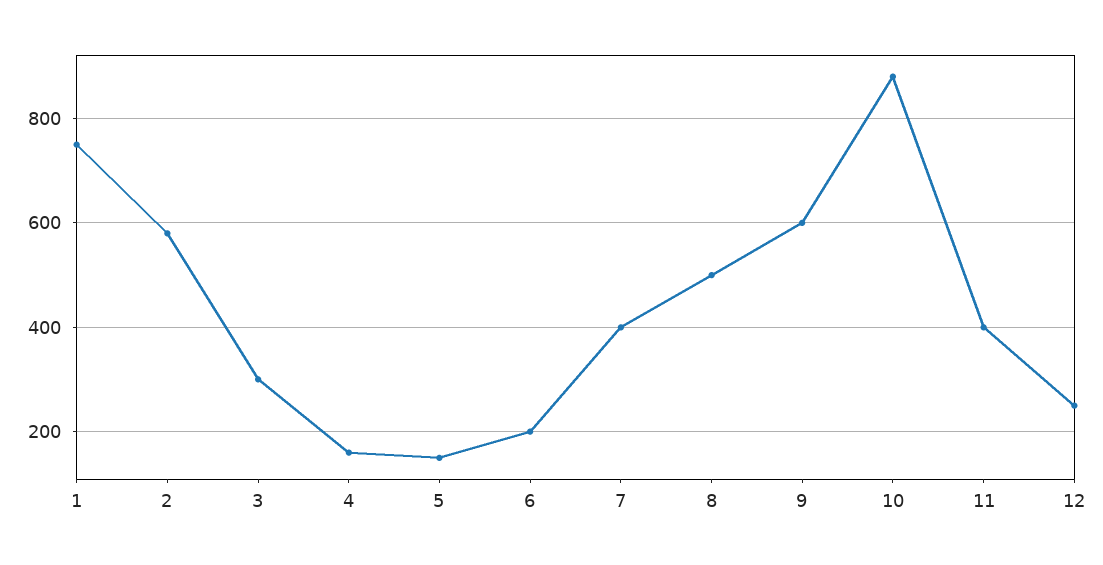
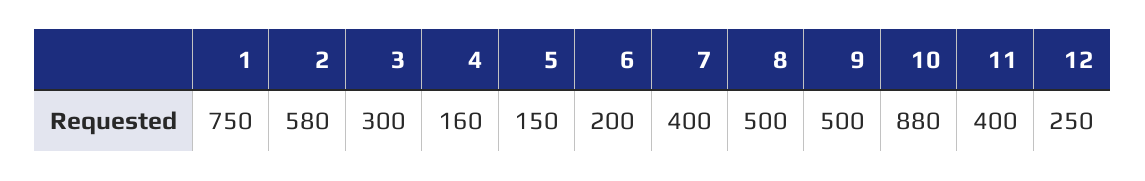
  {
    "1": 750,
    "2": 580,
    "3": 300,
    "4": 160,
    "5": 150,
    "6": 200,
    "7": 400,
    "8": 500,
-   "9": 600,
+   "9": 500,
    "10": 880,
    "11": 400,
    "12": 250
  }

